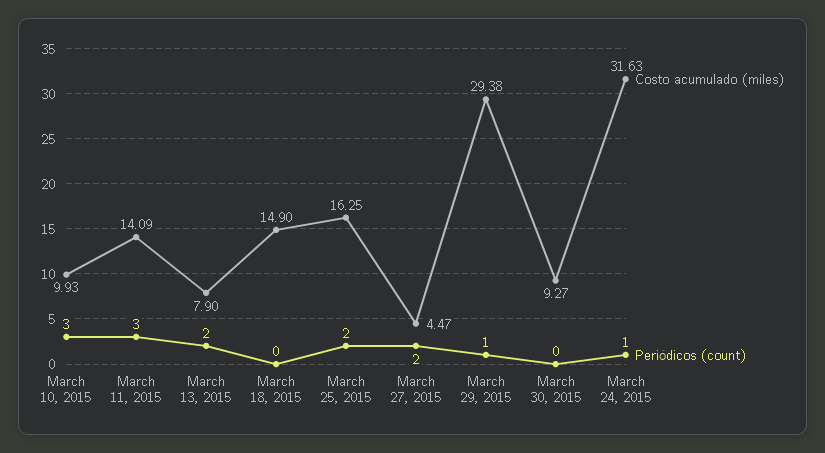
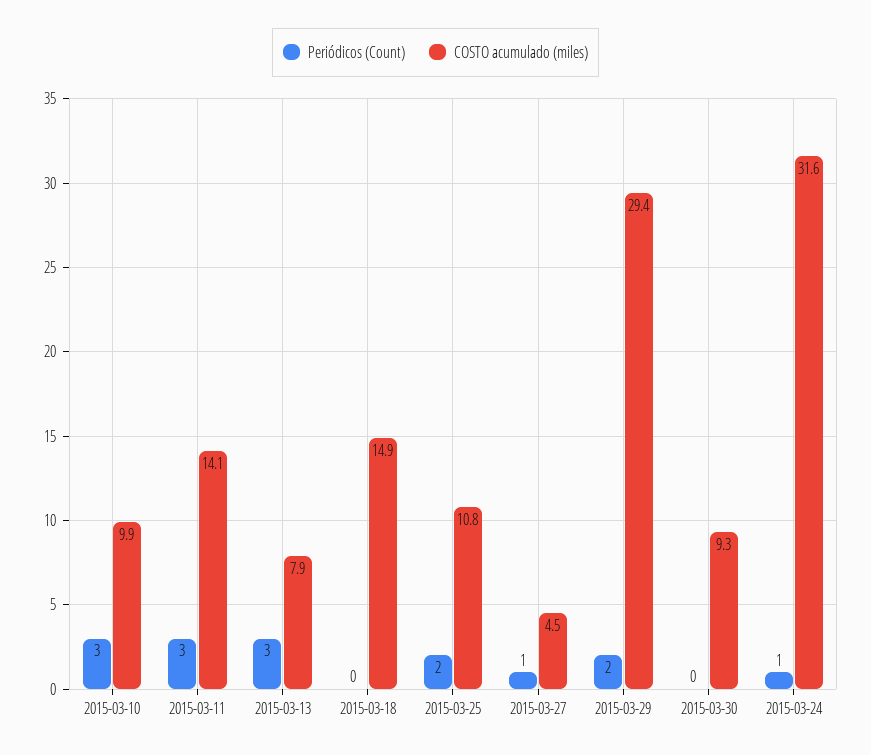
  {
    "Costo acumulado (miles)": {
      "March 10, 2015": 9.93,
      "March 11, 2015": 14.09,
      "March 13, 2015": 7.9,
      "March 18, 2015": 14.9,
-     "March 25, 2015": 16.25,
+     "March 25, 2015": 10.8,
      "March 27, 2015": 4.47,
      "March 29, 2015": 29.38,
      "March 30, 2015": 9.27,
      "March 24, 2015": 31.63
    },
    "Periódicos (count)": {
      "March 10, 2015": 3,
      "March 11, 2015": 3,
-     "March 13, 2015": 2,
+     "March 13, 2015": 3,
      "March 18, 2015": 0,
      "March 25, 2015": 2,
-     "March 27, 2015": 2,
+     "March 27, 2015": 1,
-     "March 29, 2015": 1,
+     "March 29, 2015": 2,
      "March 30, 2015": 0,
      "March 24, 2015": 1
    }
  }

